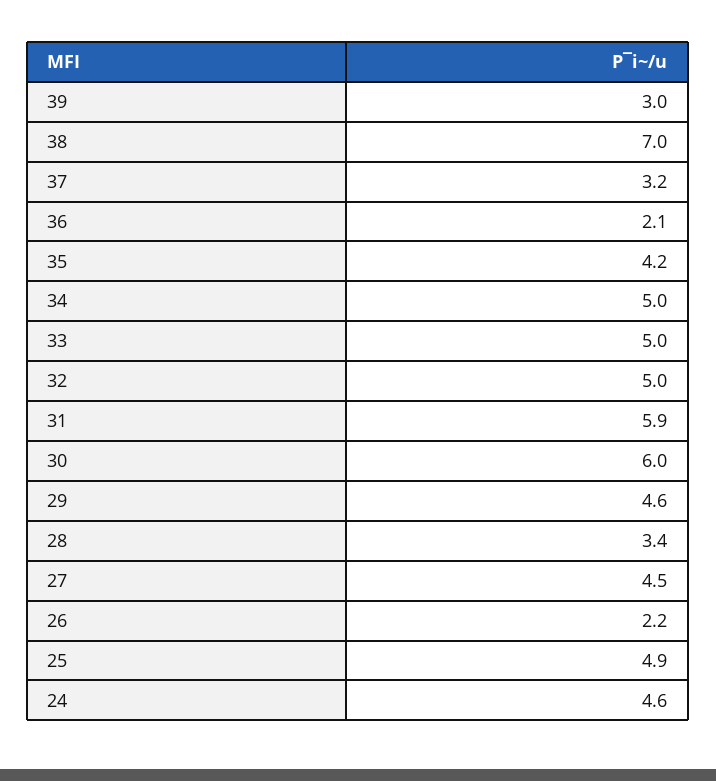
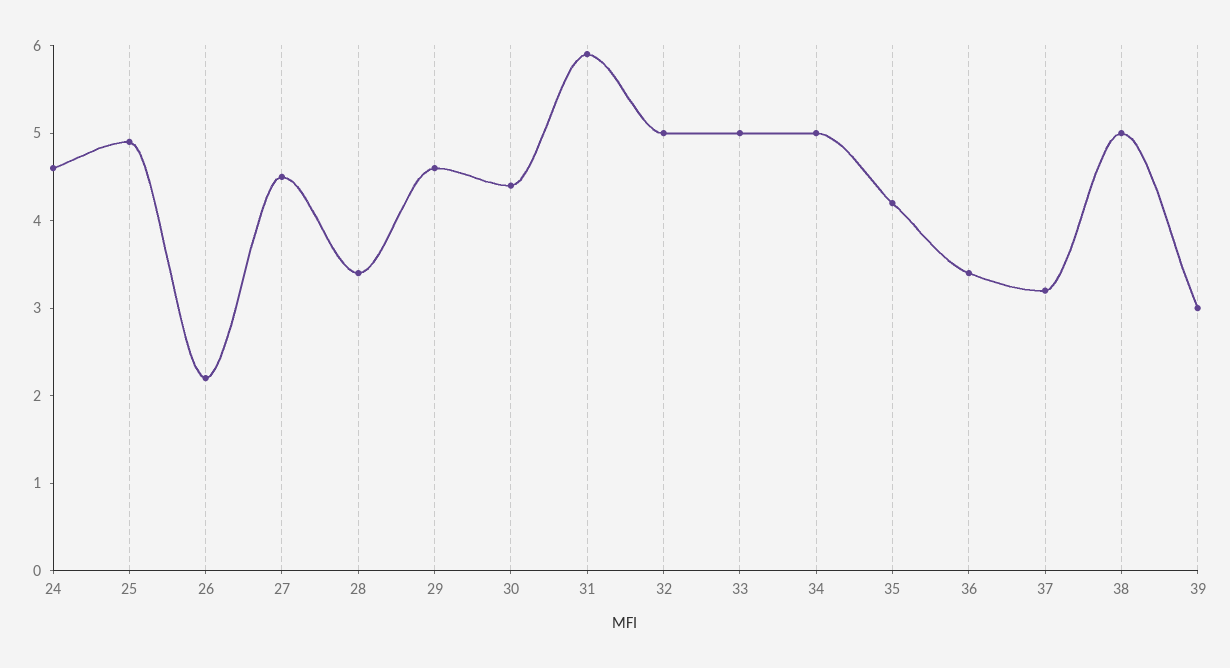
  {
    "39": 3,
-   "38": 7,
+   "38": 5,
    "37": 3.2,
-   "36": 2.1,
+   "36": 3.4,
    "35": 4.2,
    "34": 5,
    "33": 5,
    "32": 5,
    "31": 5.9,
-   "30": 6,
+   "30": 4.4,
    "29": 4.6,
    "28": 3.4,
    "27": 4.5,
    "26": 2.2,
    "25": 4.9,
    "24": 4.6
  }

